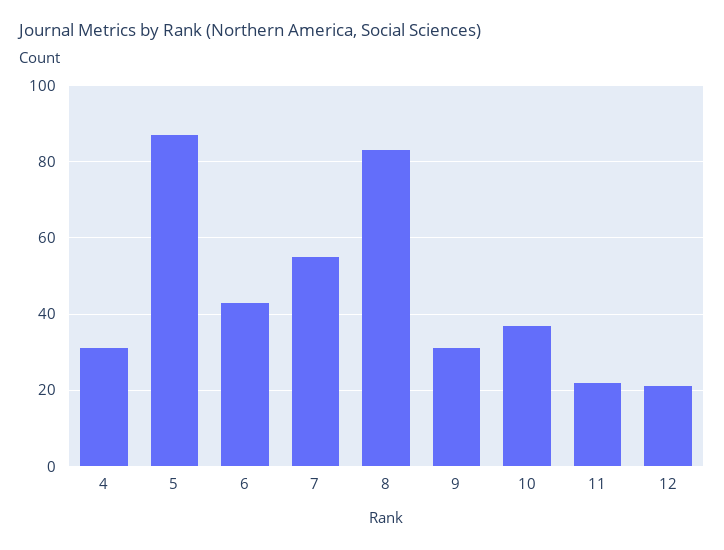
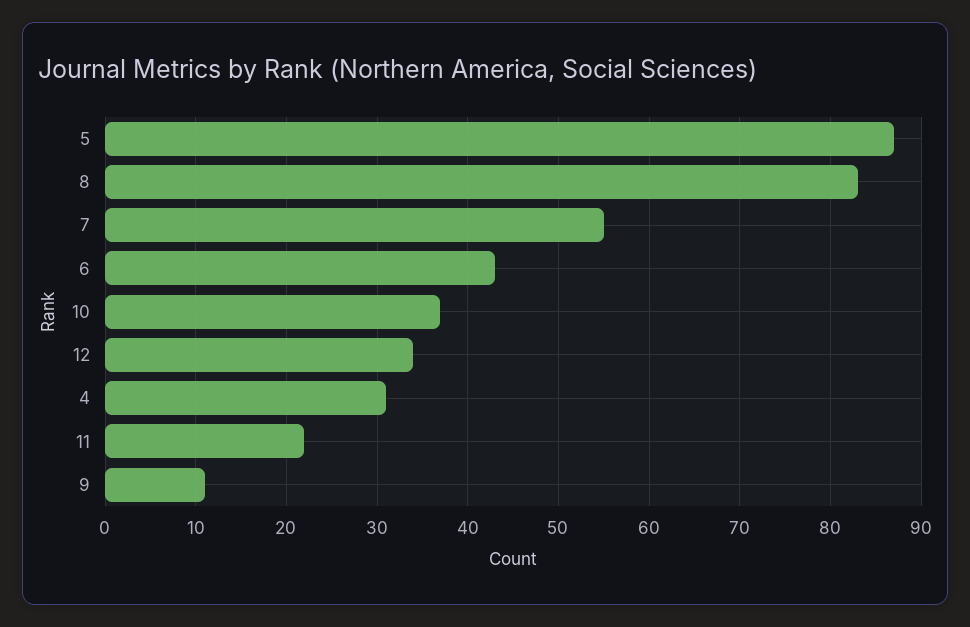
  {
    "4": 31,
    "5": 87,
    "6": 43,
    "7": 55,
    "8": 83,
-   "9": 30,
+   "9": 11,
    "10": 37,
    "11": 22,
-   "12": 20
+   "12": 34
  }

